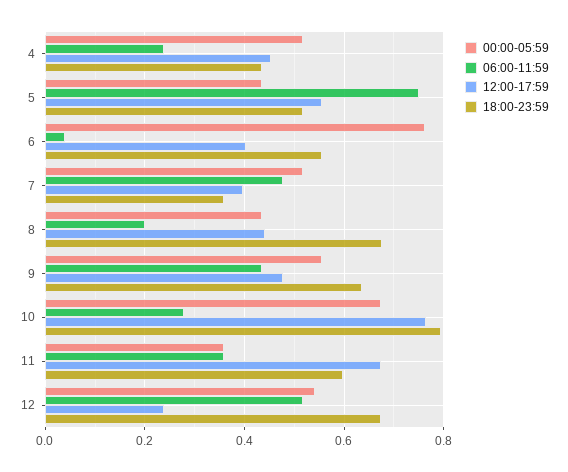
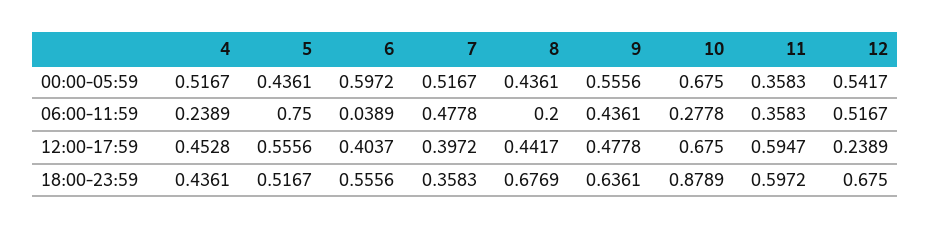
  {
    "00:00-05:59": {
      "4": 0.5167,
      "5": 0.4361,
-     "6": 0.76,
+     "6": 0.5972,
      "7": 0.5167,
      "8": 0.4361,
      "9": 0.5556,
      "10": 0.675,
      "11": 0.3583,
      "12": 0.5417
    },
    "06:00-11:59": {
      "4": 0.2389,
      "5": 0.75,
      "6": 0.0389,
      "7": 0.4778,
      "8": 0.2,
      "9": 0.4361,
      "10": 0.2778,
      "11": 0.3583,
      "12": 0.5167
    },
    "12:00-17:59": {
      "4": 0.4528,
      "5": 0.5556,
      "6": 0.4037,
      "7": 0.3972,
      "8": 0.4417,
      "9": 0.4778,
-     "10": 0.76,
+     "10": 0.675,
-     "11": 0.68,
+     "11": 0.5947,
      "12": 0.2389
    },
    "18:00-23:59": {
      "4": 0.4361,
      "5": 0.5167,
      "6": 0.5556,
      "7": 0.3583,
      "8": 0.6769,
      "9": 0.6361,
-     "10": 0.8,
+     "10": 0.8789,
      "11": 0.5972,
      "12": 0.675
    }
  }

